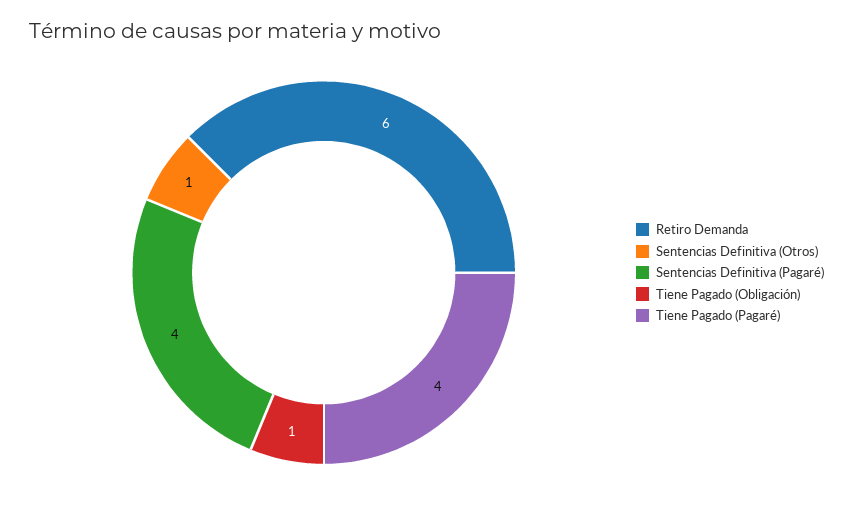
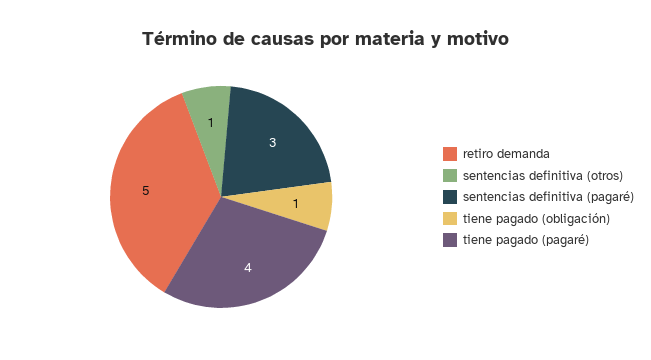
  {
-   "Retiro Demanda": 6,
+   "Retiro Demanda": 5,
    "Sentencias Definitiva (Otros)": 1,
-   "Sentencias Definitiva (Pagaré)": 4,
+   "Sentencias Definitiva (Pagaré)": 3,
    "Tiene Pagado (Obligación)": 1,
    "Tiene Pagado (Pagaré)": 4
  }

